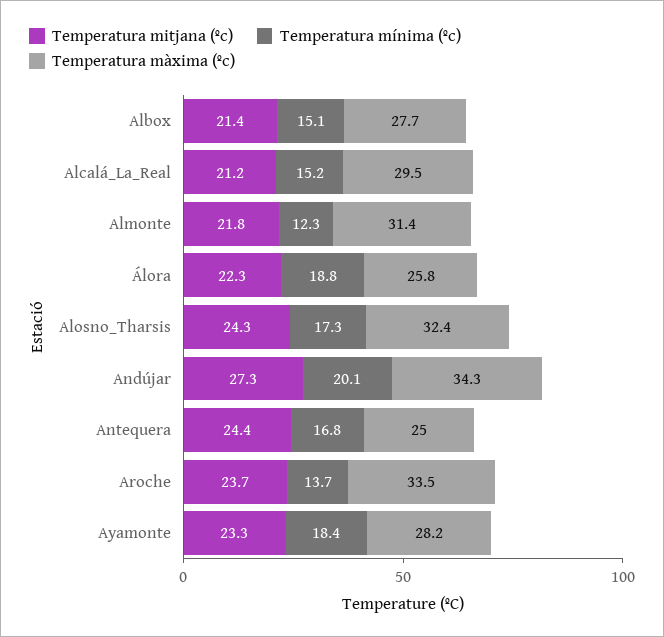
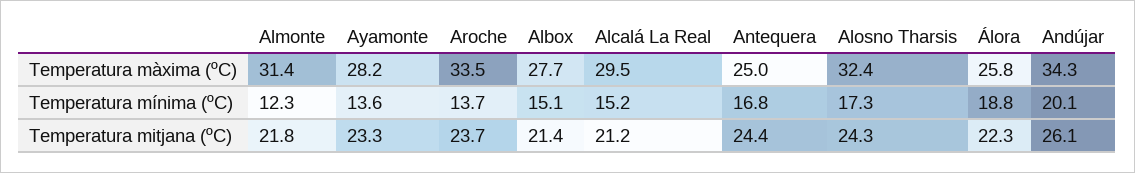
  {
    "Temperatura mitjana (ºc)": {
      "Albox": 21.4,
      "Alcalá_La_Real": 21.2,
      "Almonte": 21.8,
      "Álora": 22.3,
      "Alosno_Tharsis": 24.3,
-     "Andújar": 27.3,
+     "Andújar": 26.1,
      "Antequera": 24.4,
      "Aroche": 23.7,
      "Ayamonte": 23.3
    },
    "Temperatura mínima (ºc)": {
      "Albox": 15.1,
      "Alcalá_La_Real": 15.2,
      "Almonte": 12.3,
      "Álora": 18.8,
      "Alosno_Tharsis": 17.3,
      "Andújar": 20.1,
      "Antequera": 16.8,
      "Aroche": 13.7,
-     "Ayamonte": 18.4
+     "Ayamonte": 13.6
    },
    "Temperatura màxima (ºc)": {
      "Albox": 27.7,
      "Alcalá_La_Real": 29.5,
      "Almonte": 31.4,
      "Álora": 25.8,
      "Alosno_Tharsis": 32.4,
      "Andújar": 34.3,
      "Antequera": 25,
      "Aroche": 33.5,
      "Ayamonte": 28.2
    }
  }

